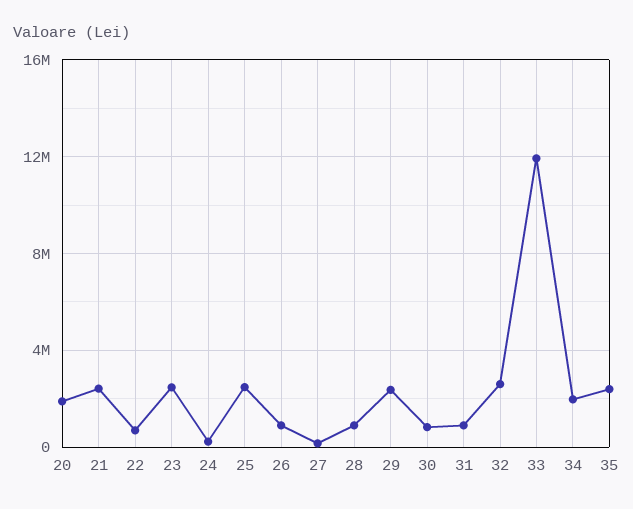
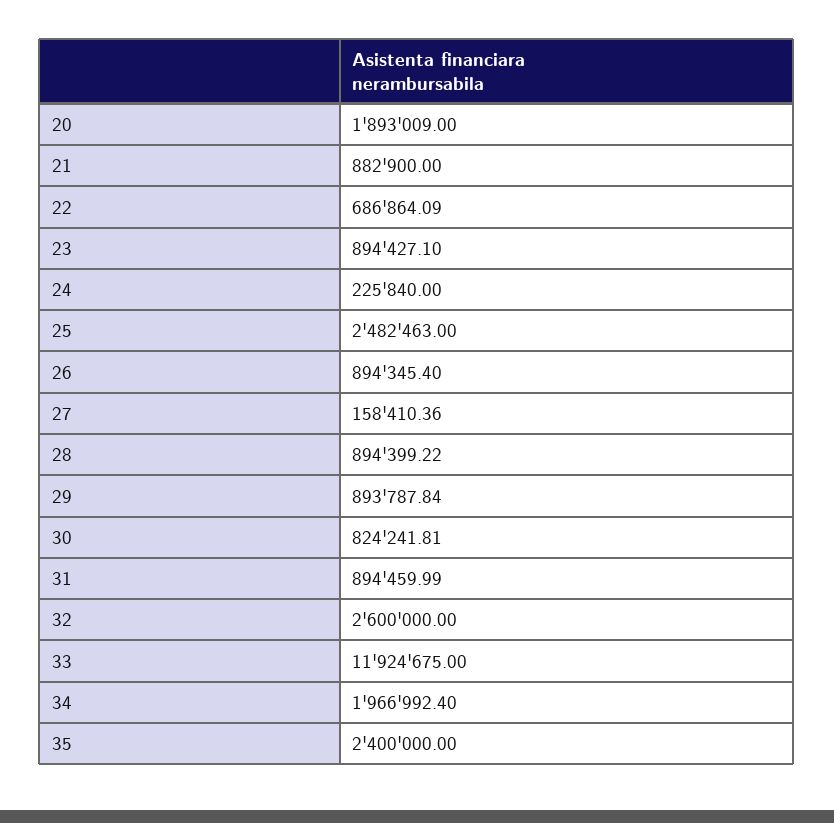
  {
    "20": 1893009,
-   "21": 2500000,
+   "21": 882900,
    "22": 686864.09,
-   "23": 2500000,
+   "23": 894427.1,
    "24": 225840,
    "25": 2482463,
    "26": 894345.4,
    "27": 158410.36,
    "28": 894399.22,
-   "29": 2500000,
+   "29": 893787.84,
    "30": 824241.81,
    "31": 894459.99,
    "32": 2600000,
    "33": 11924675,
    "34": 1966992.4,
    "35": 2400000
  }

